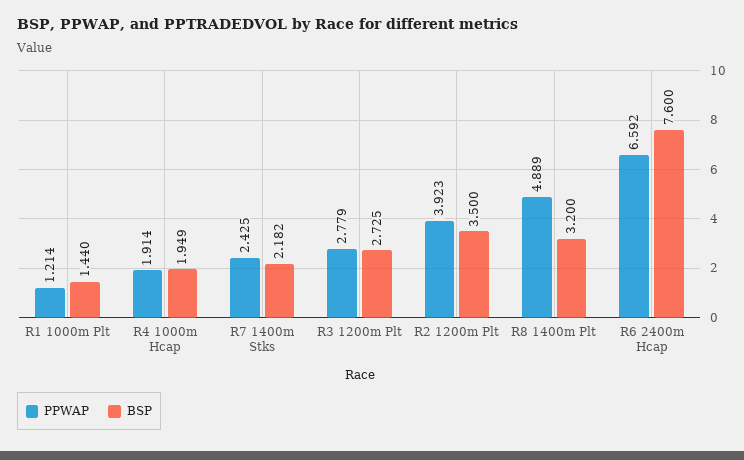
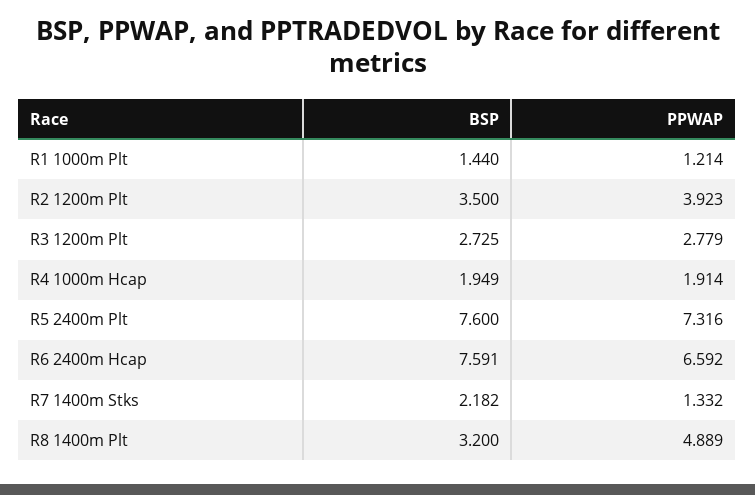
  {
    "PPWAP": {
      "R1 1000m Plt": 1.214,
      "R4 1000m Hcap": 1.914,
-     "R7 1400m Stks": 2.425,
+     "R7 1400m Stks": 1.332,
      "R3 1200m Plt": 2.779,
      "R2 1200m Plt": 3.923,
      "R8 1400m Plt": 4.889,
-     "R6 2400m Hcap": 6.592
+     "R6 2400m Hcap": 6.592,
+     "R5 2400m Plt": 7.316
    },
    "BSP": {
      "R1 1000m Plt": 1.44,
      "R4 1000m Hcap": 1.949,
      "R7 1400m Stks": 2.182,
      "R3 1200m Plt": 2.725,
      "R2 1200m Plt": 3.5,
      "R8 1400m Plt": 3.2,
-     "R6 2400m Hcap": 7.6
+     "R6 2400m Hcap": 7.591,
+     "R5 2400m Plt": 7.6
    }
  }

